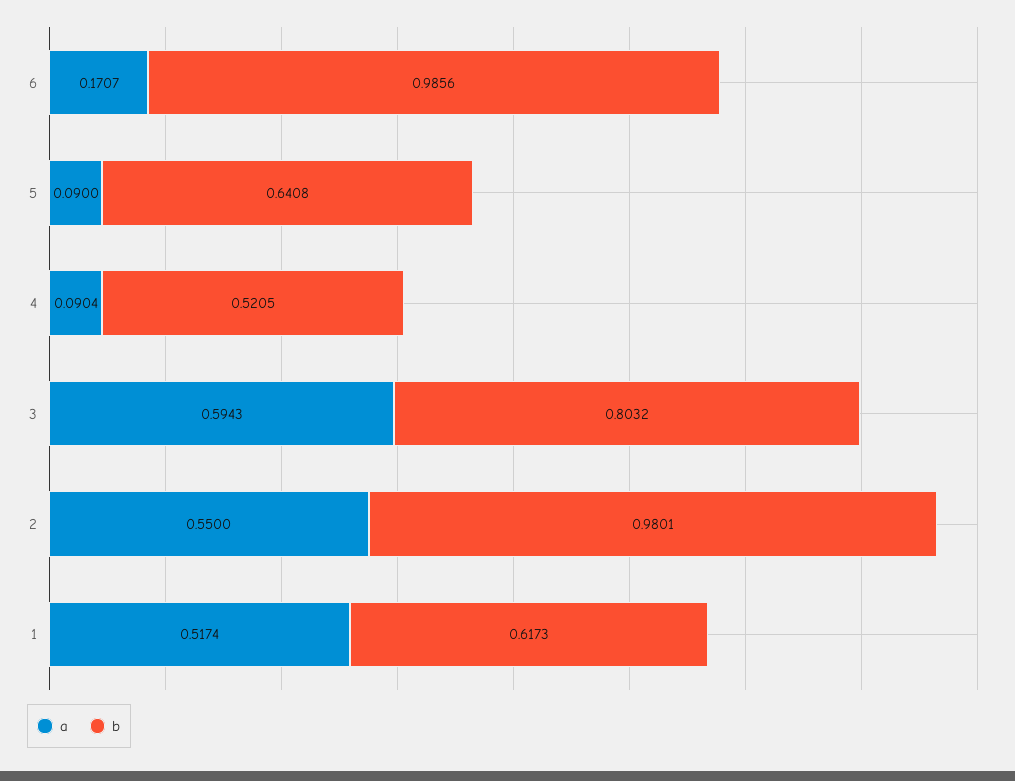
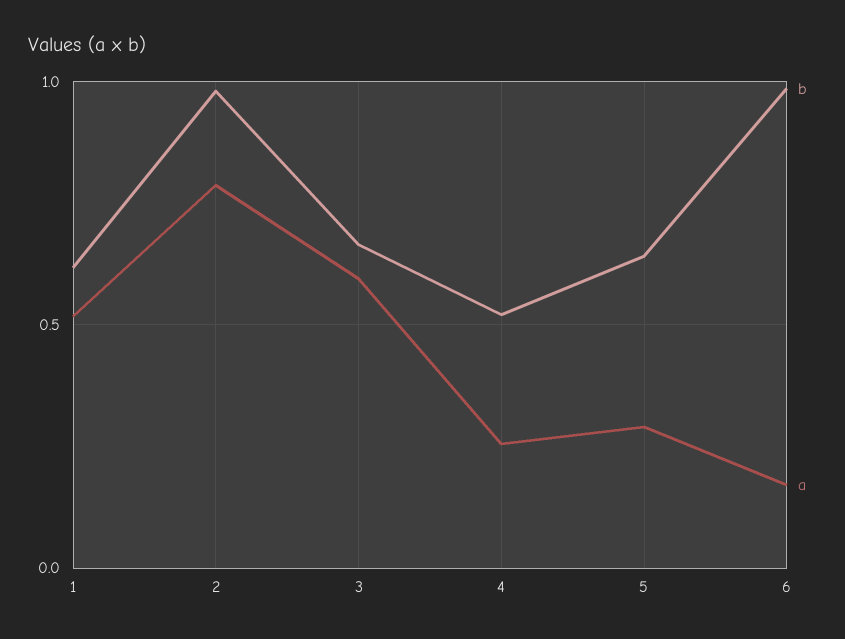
  {
    "a": {
      "6": 0.1707,
-     "5": 0.09,
+     "5": 0.3,
-     "4": 0.0904,
+     "4": 0.25,
      "3": 0.5943,
-     "2": 0.55,
+     "2": 0.8,
      "1": 0.5174
    },
    "b": {
      "6": 0.9856,
      "5": 0.6408,
      "4": 0.5205,
-     "3": 0.8032,
+     "3": 0.65,
      "2": 0.9801,
      "1": 0.6173
    }
  }

